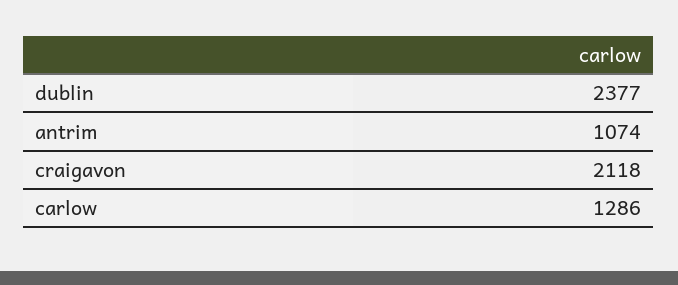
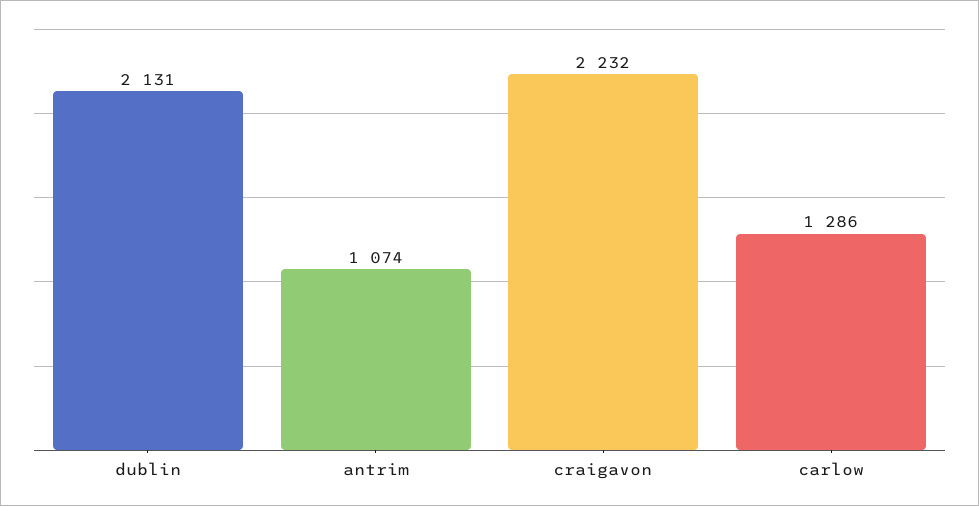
  {
-   "dublin": 2377,
+   "dublin": 2131,
    "antrim": 1074,
-   "craigavon": 2118,
+   "craigavon": 2232,
    "carlow": 1286
  }

